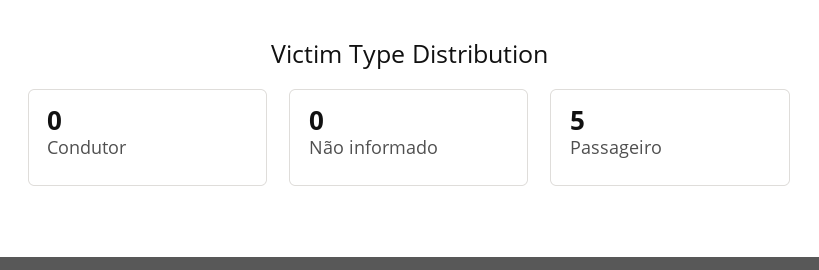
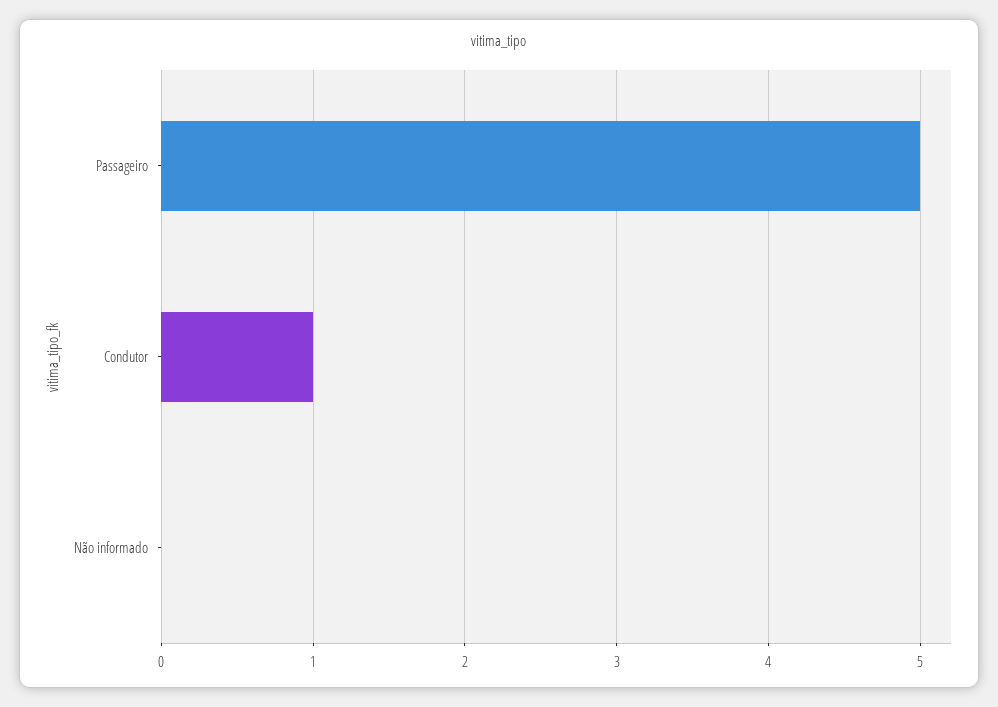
  {
-   "Condutor": 0,
+   "Condutor": 1,
    "Não informado": 0,
    "Passageiro": 5
  }

